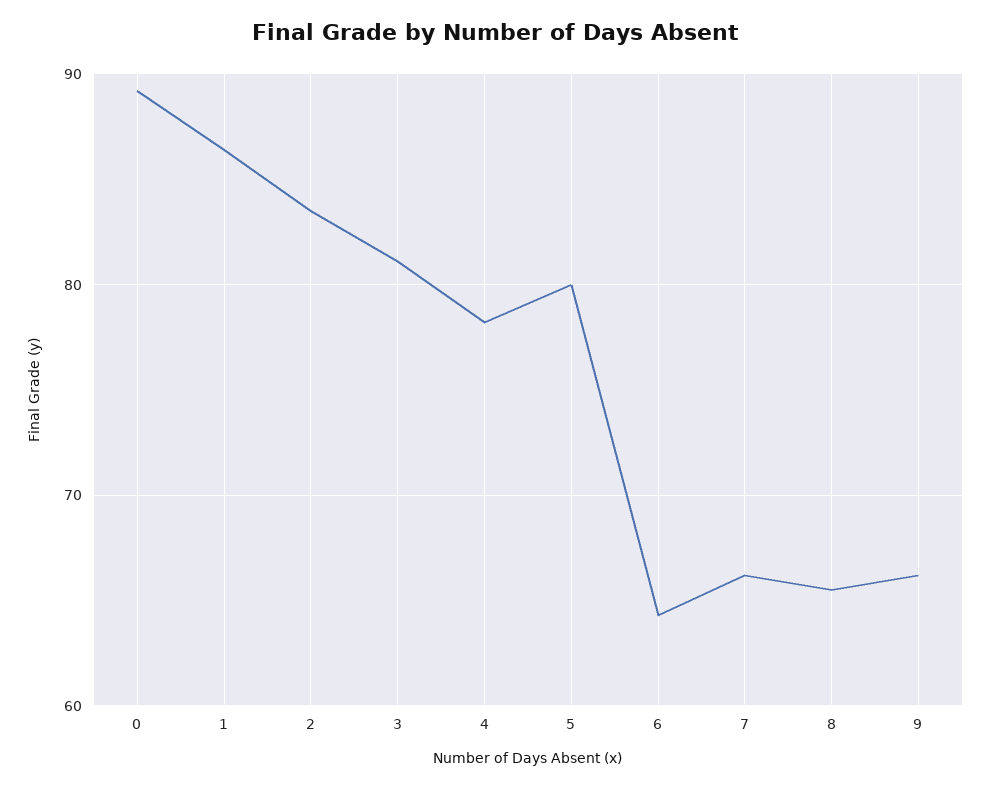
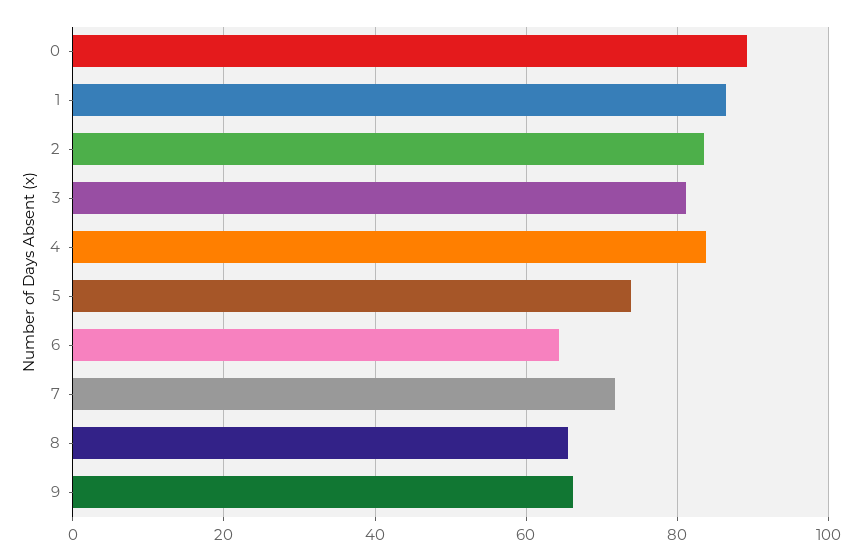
  {
    "0": 89,
    "1": 86,
    "2": 84,
    "3": 81,
-   "4": 78,
+   "4": 84,
-   "5": 80,
+   "5": 74,
    "6": 64,
-   "7": 66,
+   "7": 72,
    "8": 66,
    "9": 66
  }

